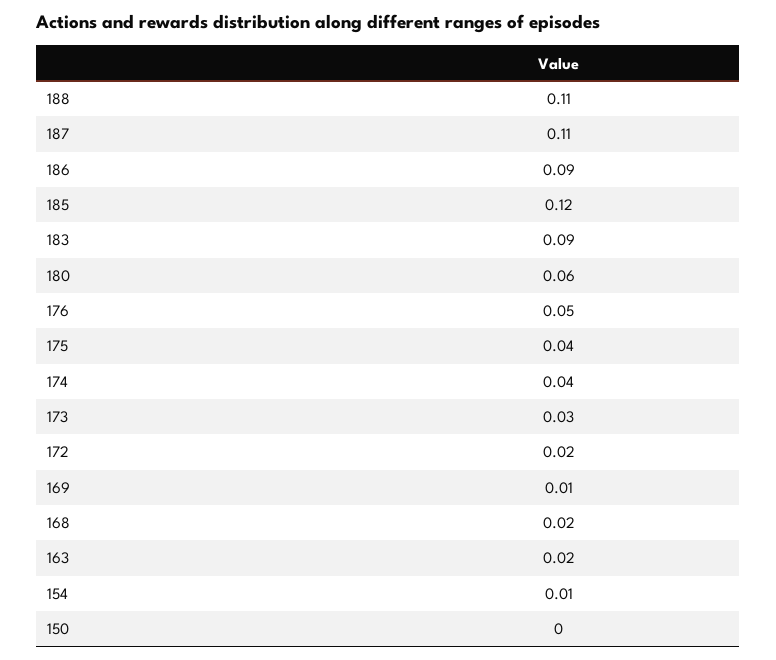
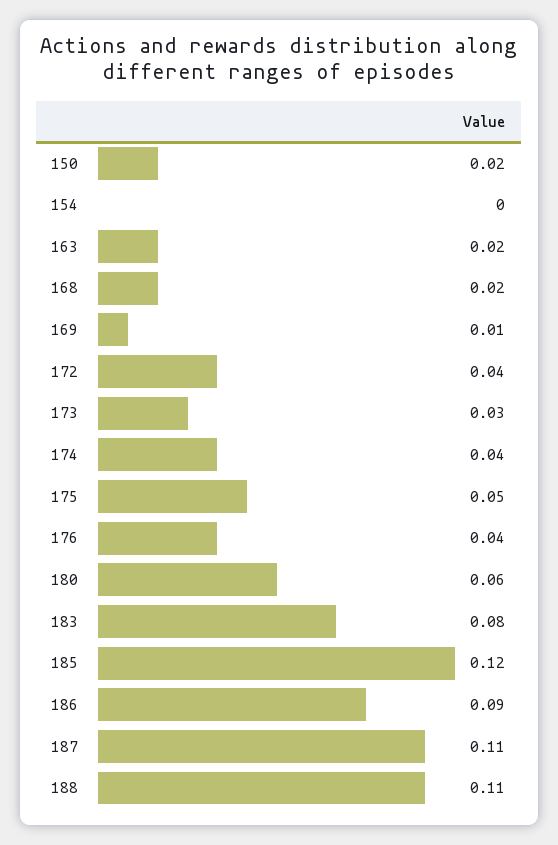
  {
    "188": 0.11,
    "187": 0.11,
    "186": 0.09,
    "185": 0.12,
-   "183": 0.09,
+   "183": 0.08,
    "180": 0.06,
-   "176": 0.05,
+   "176": 0.04,
-   "175": 0.04,
+   "175": 0.05,
    "174": 0.04,
    "173": 0.03,
-   "172": 0.02,
+   "172": 0.04,
    "169": 0.01,
    "168": 0.02,
    "163": 0.02,
-   "154": 0.01,
+   "154": 0,
-   "150": 0
+   "150": 0.02
  }

